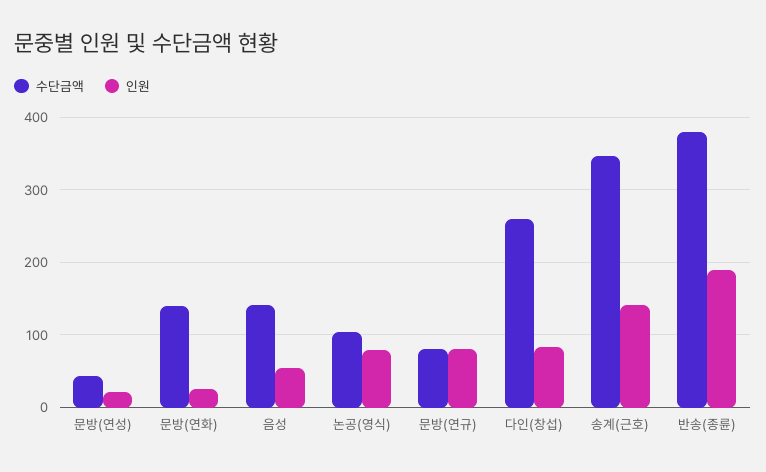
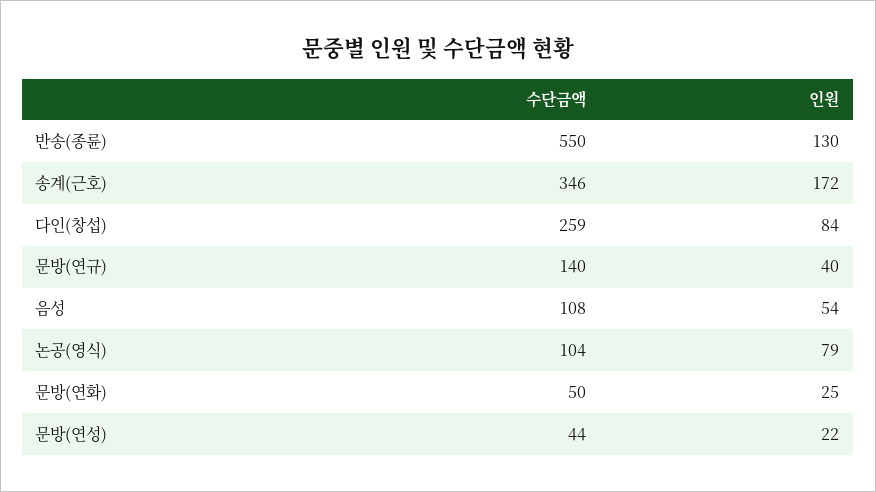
  {
    "수단금액": {
      "문방(연성)": 44,
-     "문방(연화)": 140,
+     "문방(연화)": 50,
-     "음성": 140,
+     "음성": 108,
      "논공(영식)": 104,
-     "문방(연규)": 80,
+     "문방(연규)": 140,
      "다인(창섭)": 259,
      "송계(근호)": 346,
-     "반송(종륜)": 380
+     "반송(종륜)": 550
    },
    "인원": {
      "문방(연성)": 22,
      "문방(연화)": 25,
      "음성": 54,
      "논공(영식)": 79,
-     "문방(연규)": 80,
+     "문방(연규)": 40,
      "다인(창섭)": 84,
-     "송계(근호)": 140,
+     "송계(근호)": 172,
-     "반송(종륜)": 190
+     "반송(종륜)": 130
    }
  }

